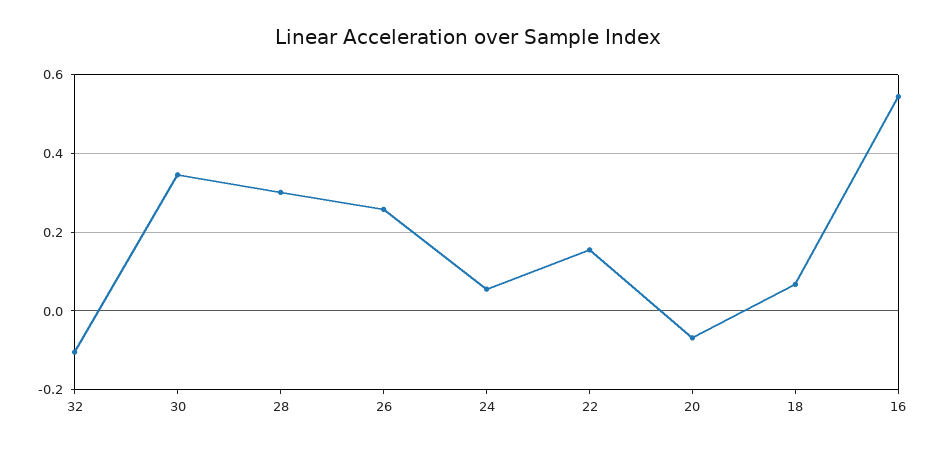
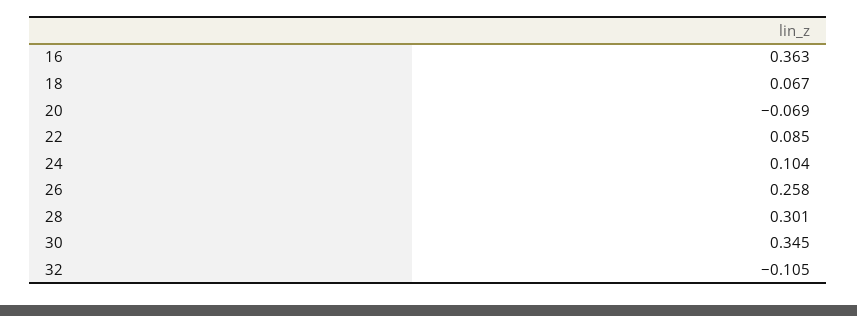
  {
    "32": -0.105,
    "30": 0.345,
    "28": 0.301,
    "26": 0.258,
-   "24": 0.06,
+   "24": 0.104,
-   "22": 0.16,
+   "22": 0.085,
    "20": -0.069,
    "18": 0.067,
-   "16": 0.54
+   "16": 0.363
  }

